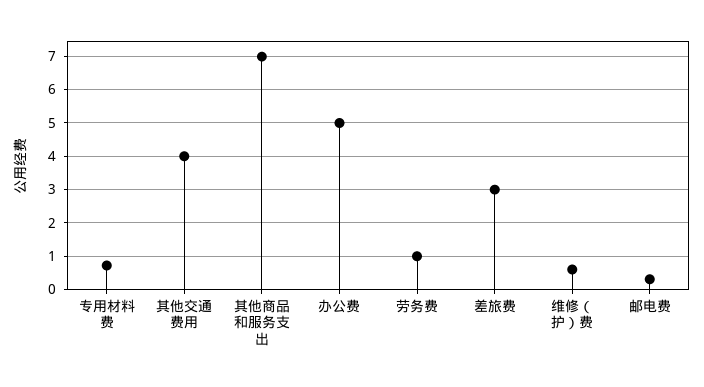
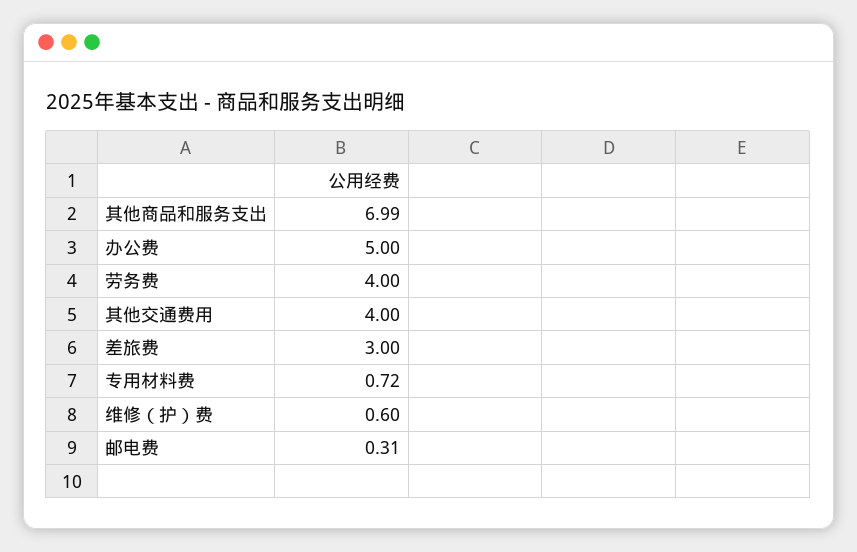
  {
    "专用材料费": 0.72,
    "其他交通费用": 4,
    "其他商品和服务支出": 6.99,
    "办公费": 5,
-   "劳务费": 1,
+   "劳务费": 4,
    "差旅费": 3,
    "维修（护）费": 0.6,
    "邮电费": 0.31
  }

